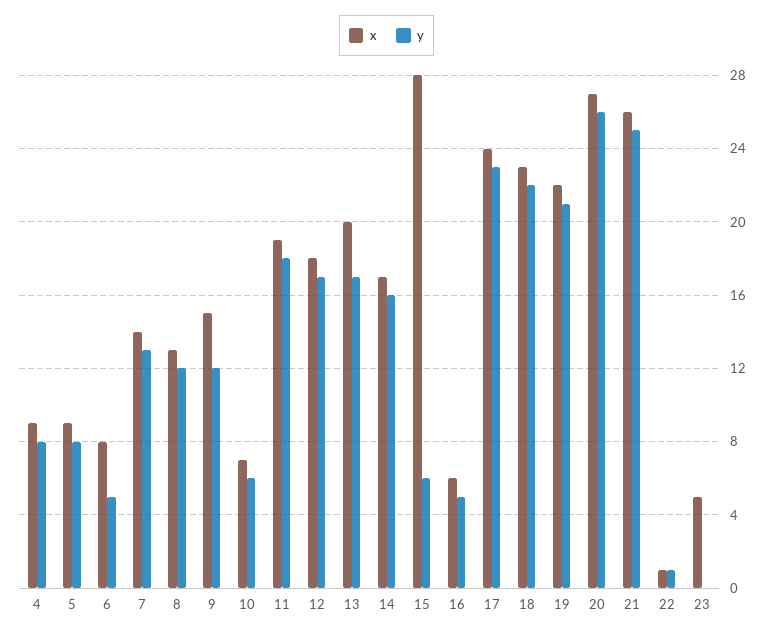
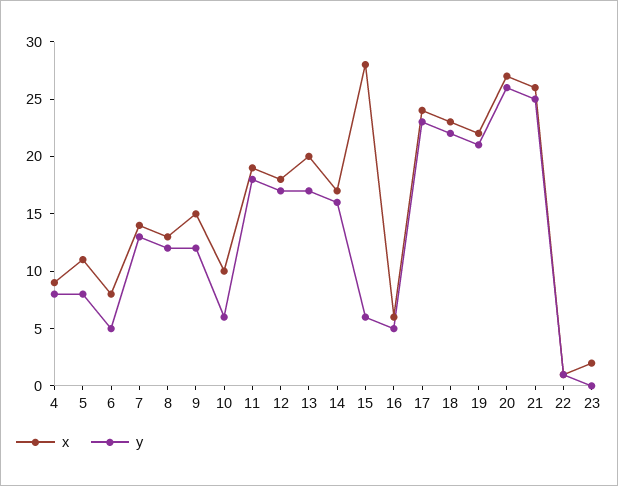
  {
    "x": {
      "4": 9,
-     "5": 9,
+     "5": 11,
      "6": 8,
      "7": 14,
      "8": 13,
      "9": 15,
-     "10": 7,
+     "10": 10,
      "11": 19,
      "12": 18,
      "13": 20,
      "14": 17,
      "15": 28,
      "16": 6,
      "17": 24,
      "18": 23,
      "19": 22,
      "20": 27,
      "21": 26,
      "22": 1,
-     "23": 5
+     "23": 2
    },
    "y": {
      "4": 8,
      "5": 8,
      "6": 5,
      "7": 13,
      "8": 12,
      "9": 12,
      "10": 6,
      "11": 18,
      "12": 17,
      "13": 17,
      "14": 16,
      "15": 6,
      "16": 5,
      "17": 23,
      "18": 22,
      "19": 21,
      "20": 26,
      "21": 25,
      "22": 1,
      "23": 0
    }
  }

